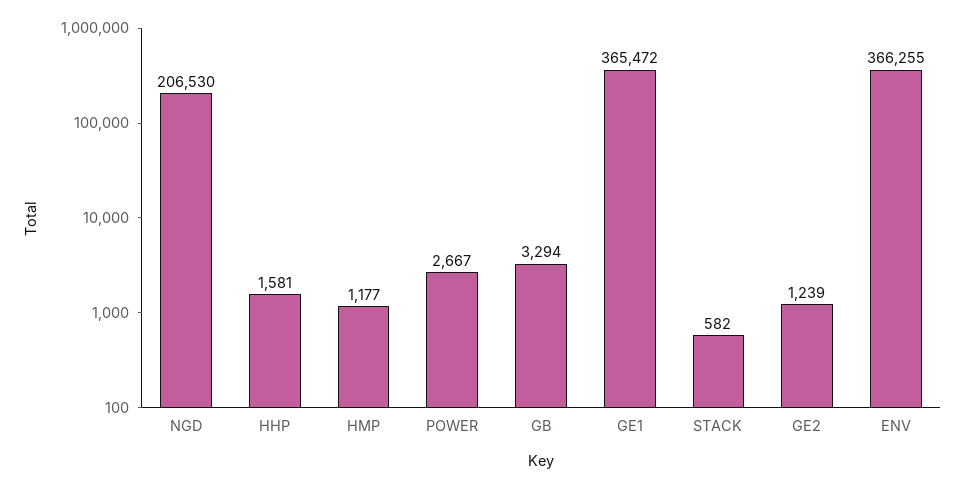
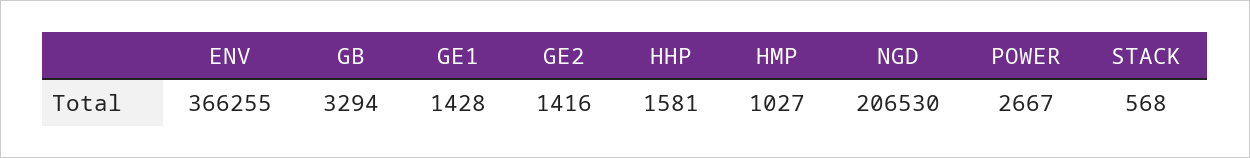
  {
    "NGD": 206530,
    "HHP": 1581,
-   "HMP": 1177,
+   "HMP": 1027,
    "POWER": 2667,
    "GB": 3294,
-   "GE1": 365472,
+   "GE1": 1428,
-   "STACK": 582,
+   "STACK": 568,
-   "GE2": 1239,
+   "GE2": 1416,
    "ENV": 366255
  }

